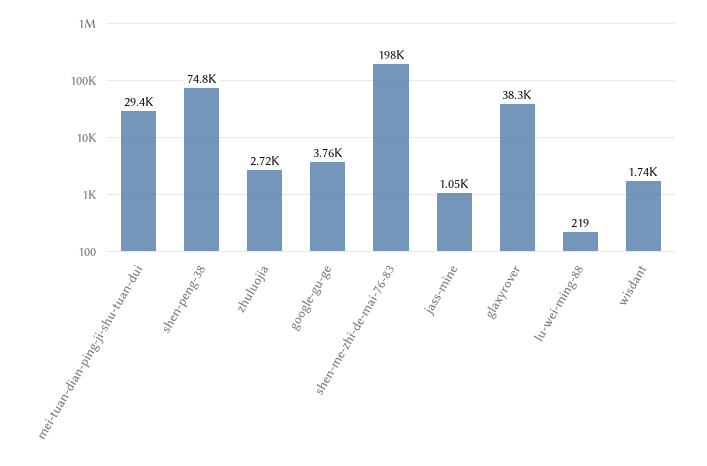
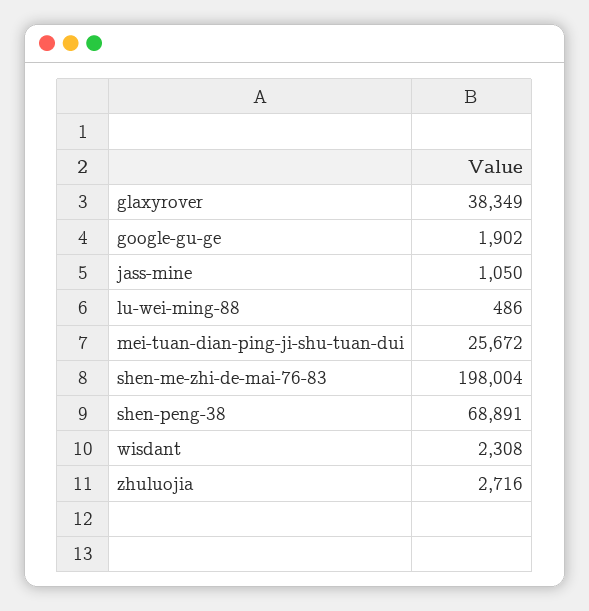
  {
-   "mei-tuan-dian-ping-ji-shu-tuan-dui": 29400,
+   "mei-tuan-dian-ping-ji-shu-tuan-dui": 25672,
-   "shen-peng-38": 74800,
+   "shen-peng-38": 68891,
    "zhuluojia": 2716,
-   "google-gu-ge": 3760,
+   "google-gu-ge": 1902,
    "shen-me-zhi-de-mai-76-83": 198004,
    "jass-mine": 1050,
    "glaxyrover": 38349,
-   "lu-wei-ming-88": 219,
+   "lu-wei-ming-88": 486,
-   "wisdant": 1740
+   "wisdant": 2308
  }

